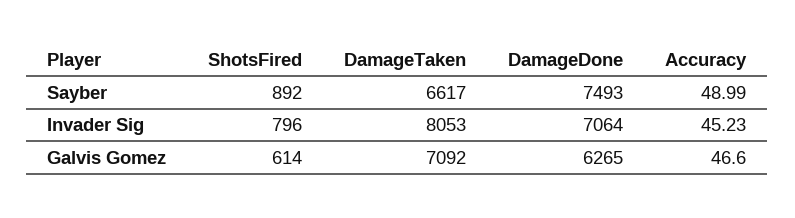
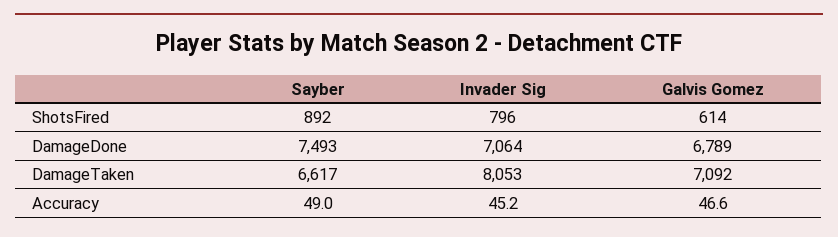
  {
    "ShotsFired": {
      "Sayber": 892,
      "Invader Sig": 796,
      "Galvis Gomez": 614
    },
    "DamageTaken": {
      "Sayber": 6617,
      "Invader Sig": 8053,
      "Galvis Gomez": 7092
    },
    "DamageDone": {
      "Sayber": 7493,
      "Invader Sig": 7064,
-     "Galvis Gomez": 6265
+     "Galvis Gomez": 6789
    },
    "Accuracy": {
      "Sayber": 48.99,
      "Invader Sig": 45.23,
      "Galvis Gomez": 46.6
    }
  }

